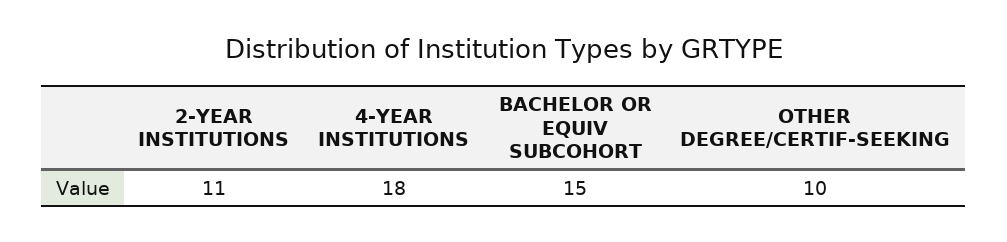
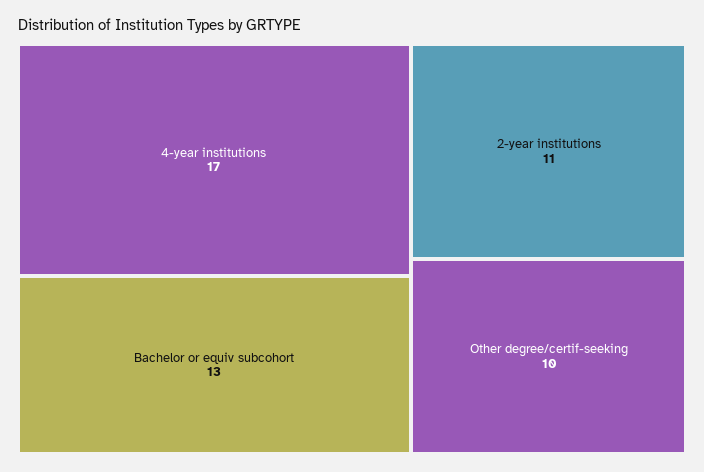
  {
    "2-YEAR INSTITUTIONS": 11,
-   "4-YEAR INSTITUTIONS": 18,
+   "4-YEAR INSTITUTIONS": 17,
-   "BACHELOR OR EQUIV SUBCOHORT": 15,
+   "BACHELOR OR EQUIV SUBCOHORT": 13,
    "OTHER DEGREE/CERTIF-SEEKING": 10
  }

